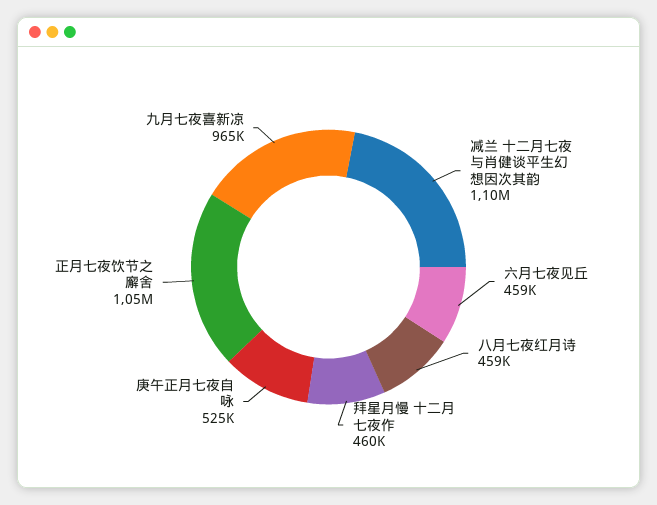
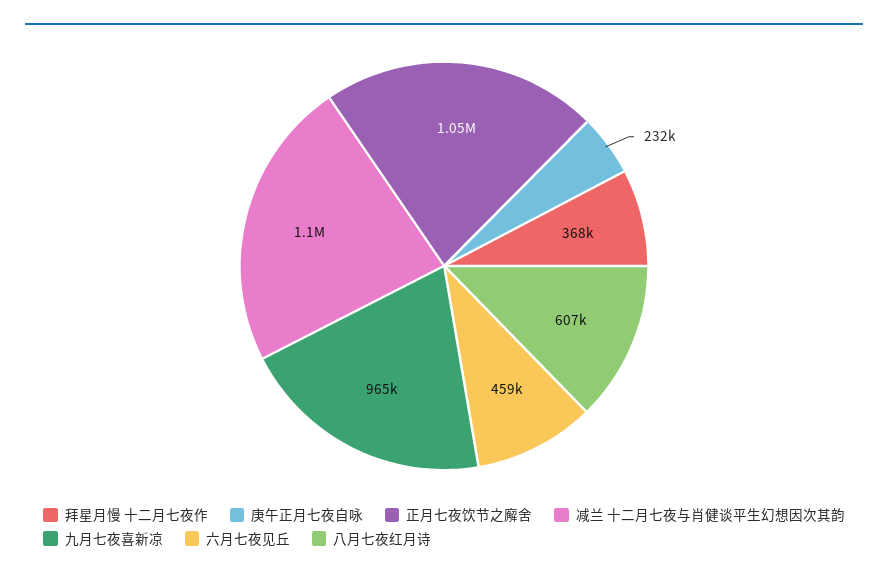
  {
    "减兰 十二月七夜与肖健谈平生幻想因次其韵": 1100000,
    "六月七夜见丘": 459000,
-   "八月七夜红月诗": 459000,
+   "八月七夜红月诗": 607000,
-   "拜星月慢 十二月七夜作": 460000,
+   "拜星月慢 十二月七夜作": 368000,
-   "庚午正月七夜自咏": 525000,
+   "庚午正月七夜自咏": 232000,
    "正月七夜饮节之廨舍": 1050000,
    "九月七夜喜新凉": 965000
  }

